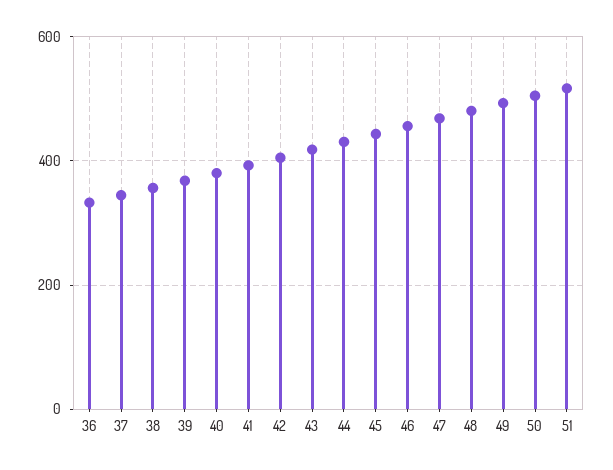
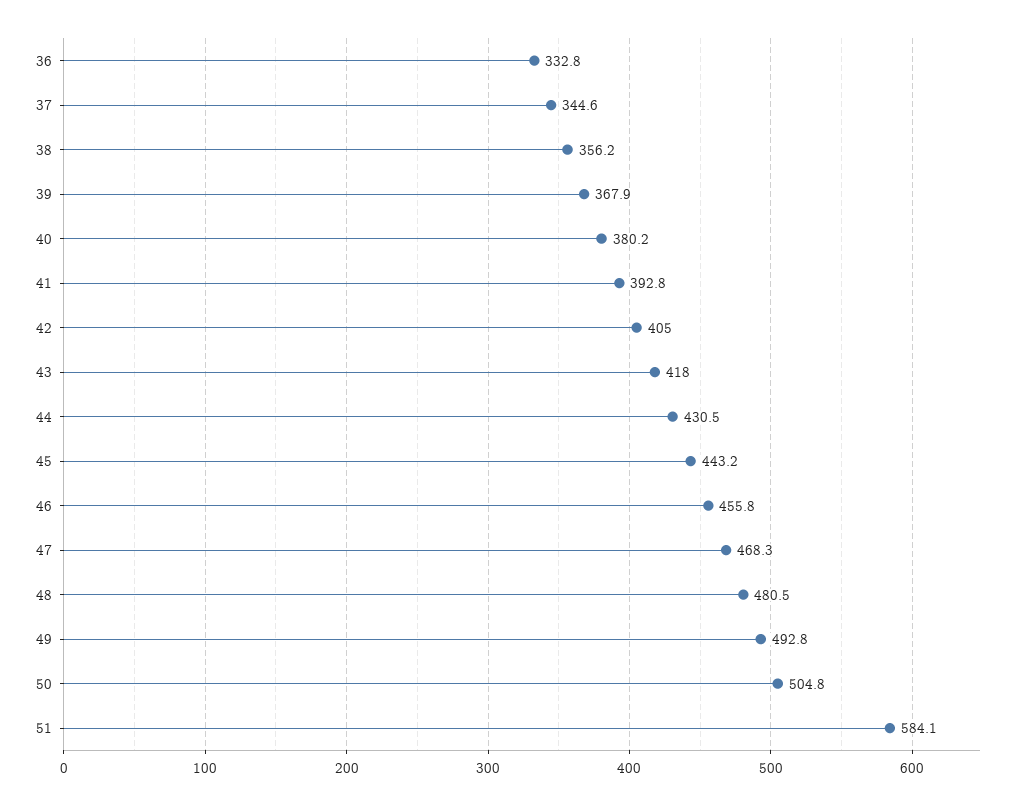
  {
    "36": 332.8,
    "37": 344.6,
    "38": 356.2,
    "39": 367.9,
    "40": 380.2,
    "41": 392.8,
    "42": 405,
    "43": 418,
    "44": 430.5,
    "45": 443.2,
    "46": 455.8,
    "47": 468.3,
    "48": 480.5,
    "49": 492.8,
    "50": 504.8,
-   "51": 520
+   "51": 584.1
  }

